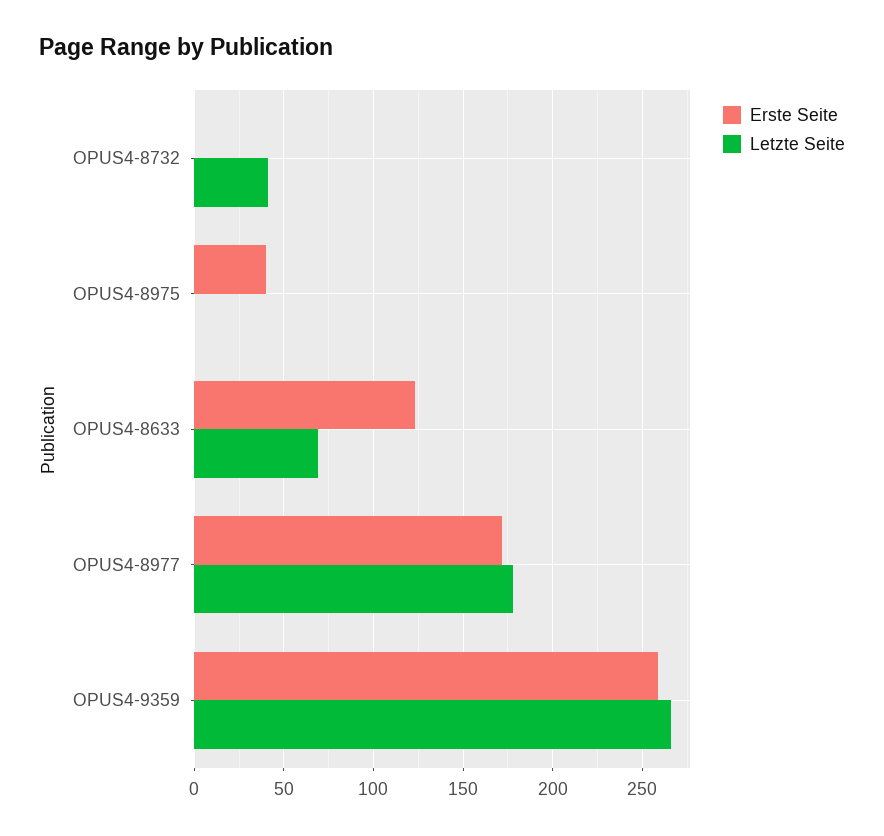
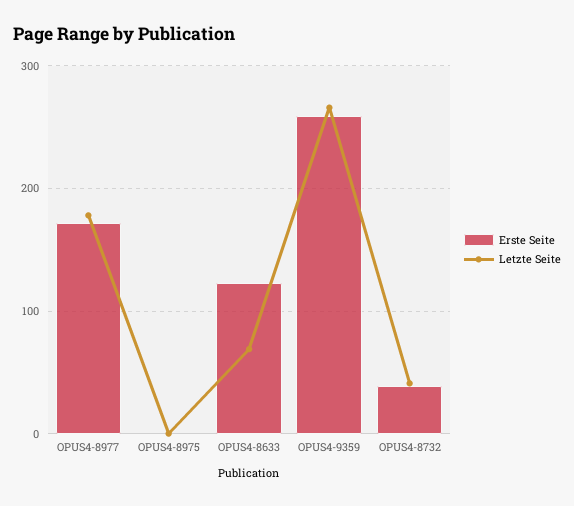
  {
    "Erste Seite": {
-     "OPUS4-8732": 0,
+     "OPUS4-8732": 40,
-     "OPUS4-8975": 40,
+     "OPUS4-8975": 0,
      "OPUS4-8633": 125,
      "OPUS4-8977": 170,
      "OPUS4-9359": 260
    },
    "Letzte Seite": {
      "OPUS4-8732": 40,
      "OPUS4-8975": 0,
      "OPUS4-8633": 70,
      "OPUS4-8977": 180,
      "OPUS4-9359": 265
    }
  }

